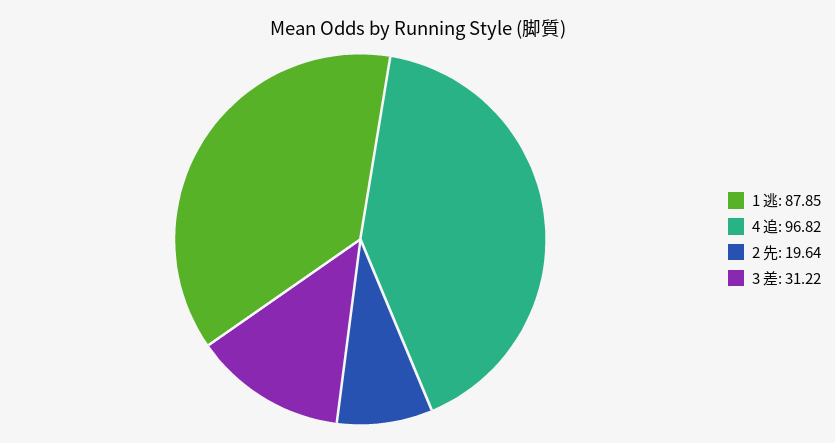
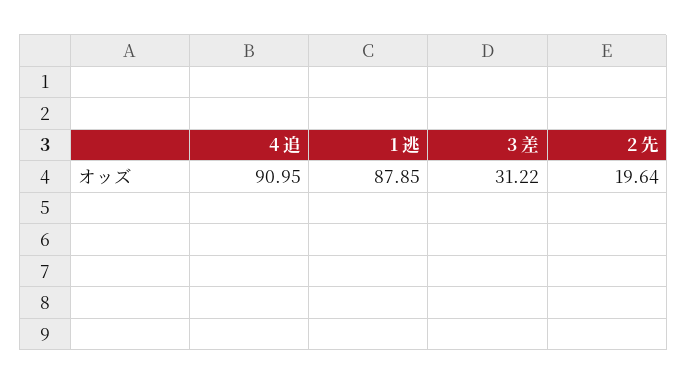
  {
    "1 逃": 87.85,
-   "4 追": 96.82,
+   "4 追": 90.95,
    "2 先": 19.64,
    "3 差": 31.22
  }

